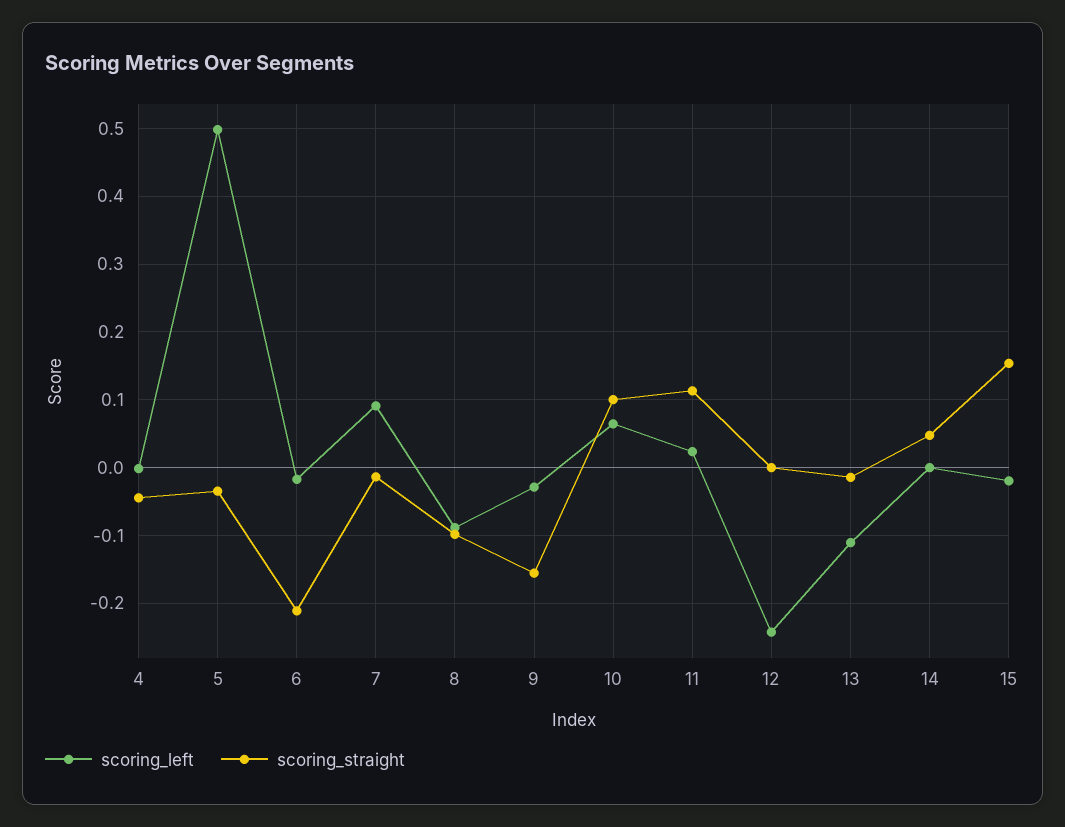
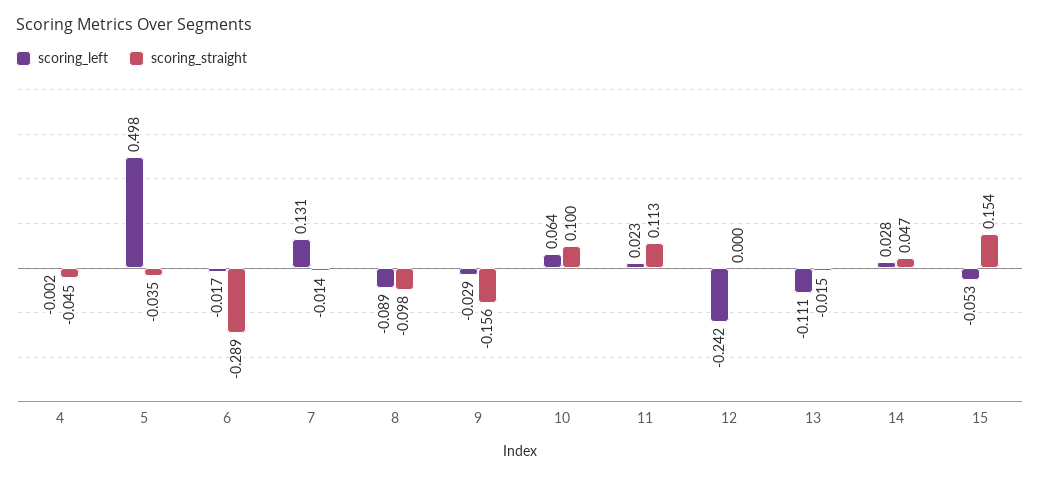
  {
    "scoring_left": {
      "4": -0.002,
      "5": 0.498,
      "6": -0.017,
-     "7": 0.09,
+     "7": 0.131,
      "8": -0.089,
      "9": -0.029,
      "10": 0.064,
      "11": 0.023,
      "12": -0.242,
      "13": -0.111,
-     "14": 0,
+     "14": 0.028,
-     "15": -0.02
+     "15": -0.053
    },
    "scoring_straight": {
      "4": -0.045,
      "5": -0.035,
-     "6": -0.21,
+     "6": -0.289,
      "7": -0.014,
      "8": -0.098,
      "9": -0.156,
      "10": 0.1,
      "11": 0.113,
      "12": 0,
      "13": -0.015,
      "14": 0.047,
      "15": 0.154
    }
  }

